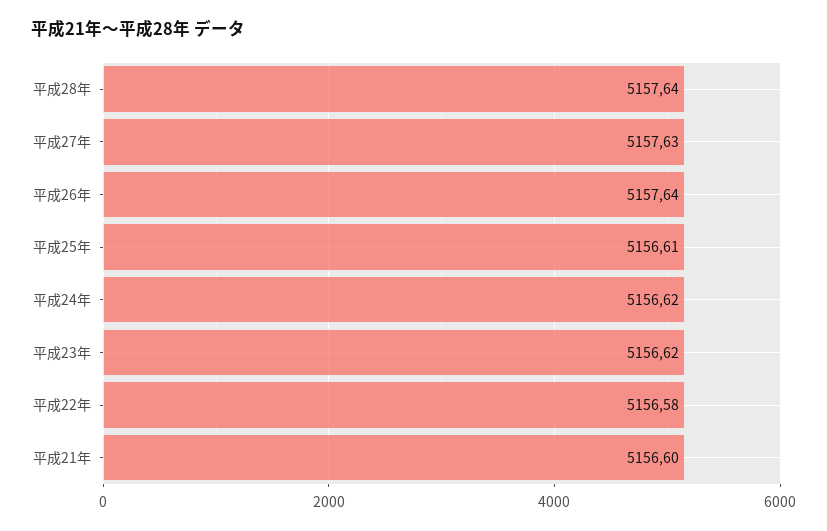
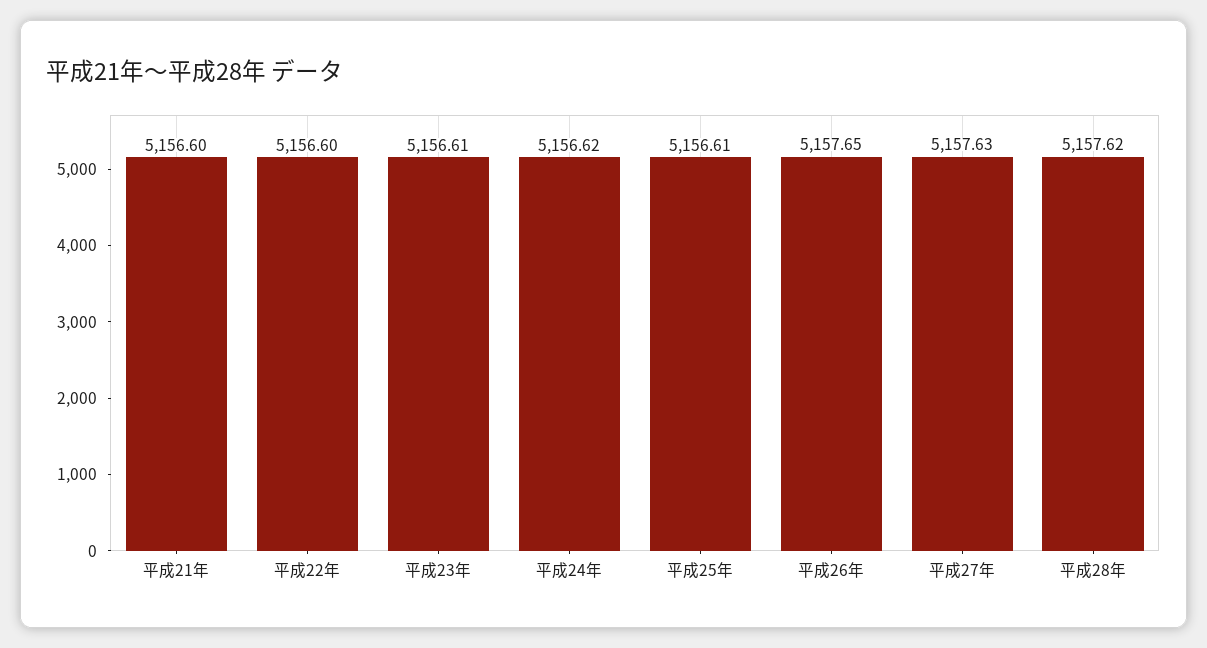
  {
-   "平成28年": 5157.64,
+   "平成28年": 5157.62,
    "平成27年": 5157.63,
-   "平成26年": 5157.64,
+   "平成26年": 5157.65,
    "平成25年": 5156.61,
    "平成24年": 5156.62,
-   "平成23年": 5156.62,
+   "平成23年": 5156.61,
-   "平成22年": 5156.58,
+   "平成22年": 5156.6,
    "平成21年": 5156.6
  }

